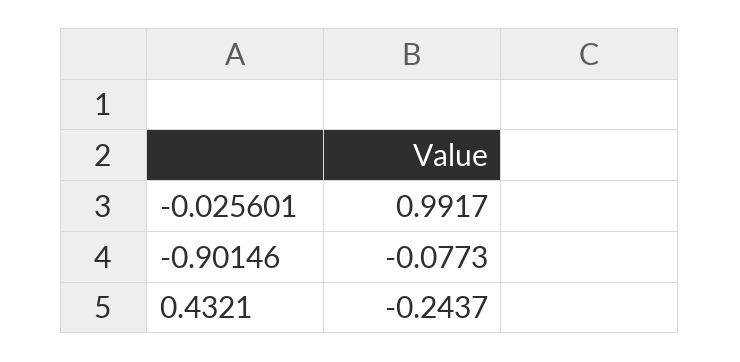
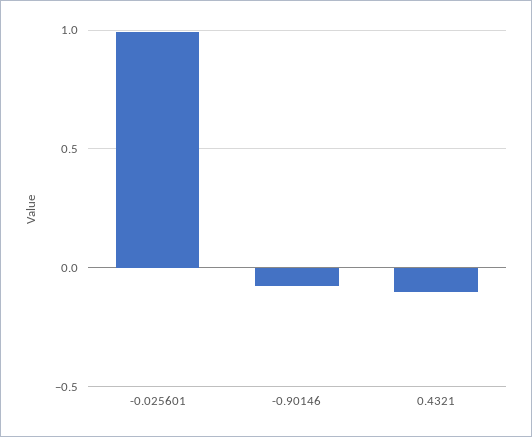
  {
    "-0.025601": 0.9917,
    "-0.90146": -0.0773,
-   "0.4321": -0.2437
+   "0.4321": -0.1
  }

